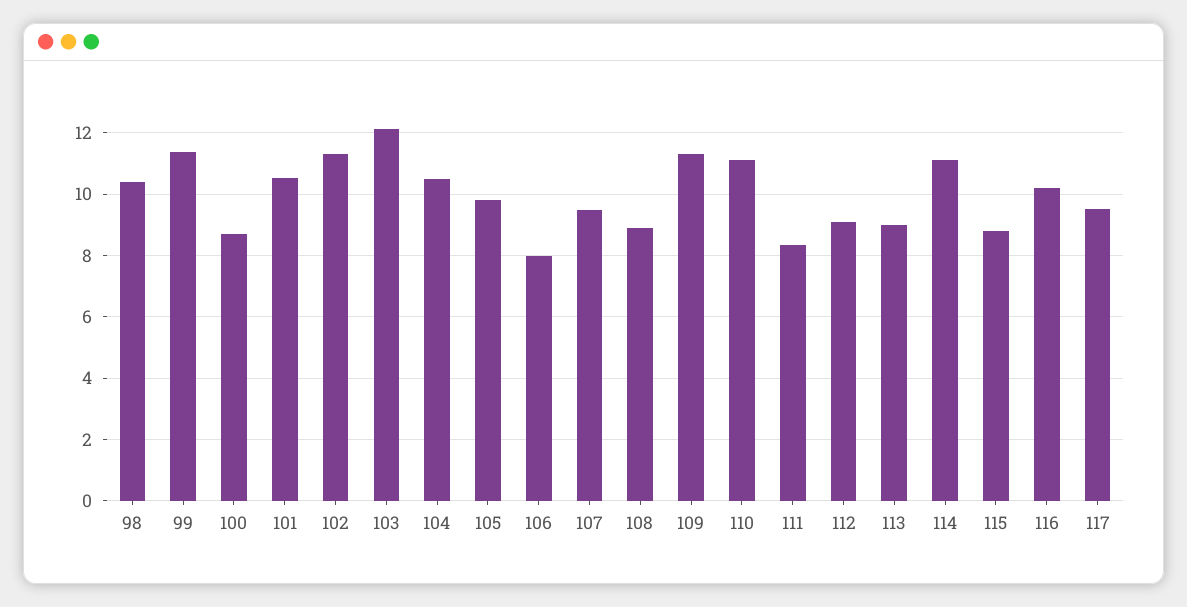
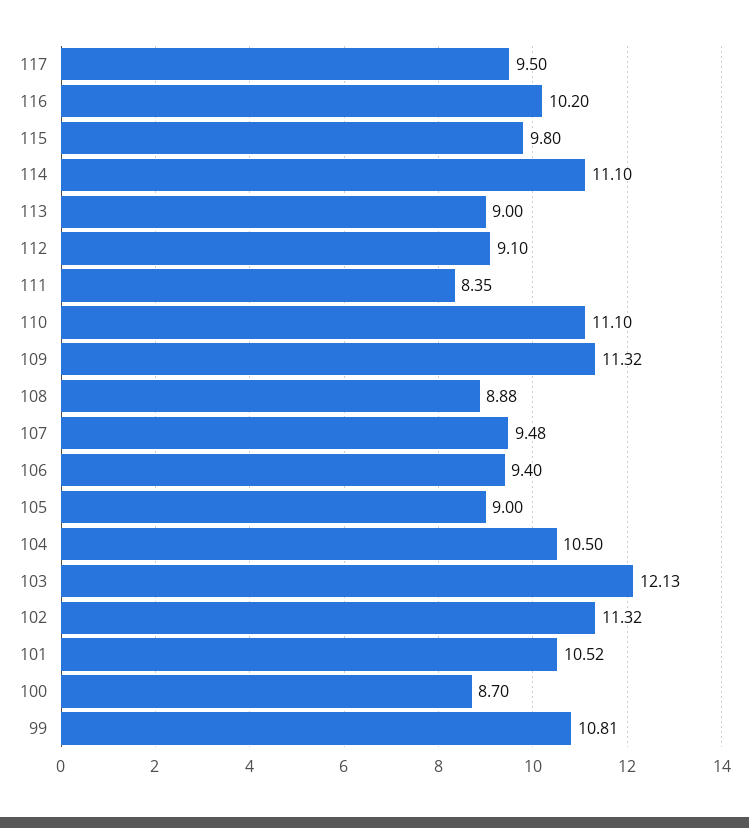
  {
-   "98": 10.4,
-   "99": 11.4,
+   "99": 10.81,
    "100": 8.7,
    "101": 10.52,
    "102": 11.32,
    "103": 12.13,
    "104": 10.5,
-   "105": 9.8,
+   "105": 9,
-   "106": 8,
+   "106": 9.4,
    "107": 9.48,
    "108": 8.88,
    "109": 11.32,
    "110": 11.1,
    "111": 8.35,
    "112": 9.1,
    "113": 9,
    "114": 11.1,
-   "115": 8.8,
+   "115": 9.8,
    "116": 10.2,
    "117": 9.5
  }

